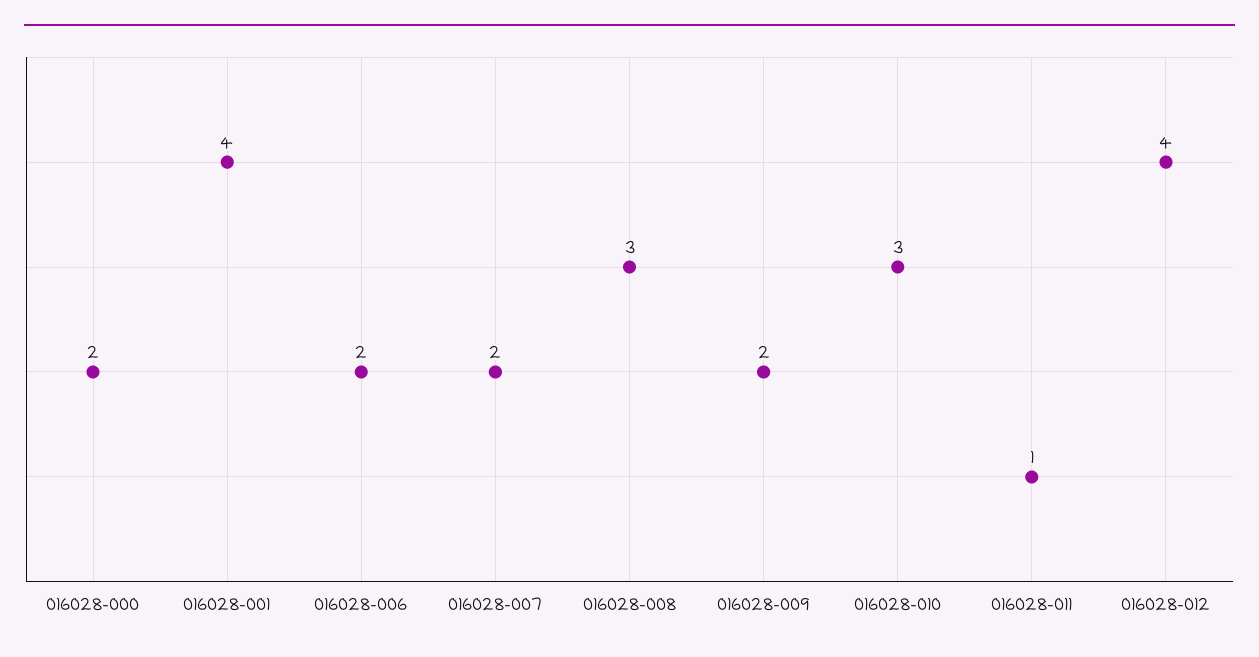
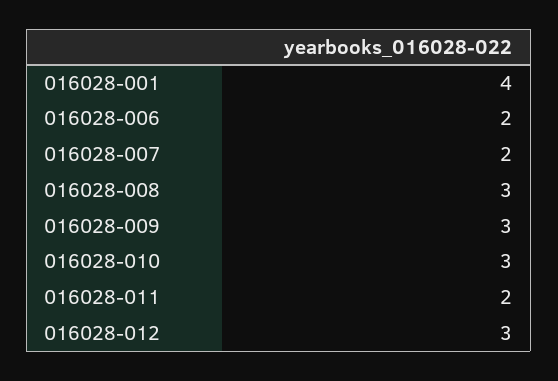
  {
-   "016028-000": 2,
    "016028-001": 4,
    "016028-006": 2,
    "016028-007": 2,
    "016028-008": 3,
-   "016028-009": 2,
+   "016028-009": 3,
    "016028-010": 3,
-   "016028-011": 1,
+   "016028-011": 2,
-   "016028-012": 4
+   "016028-012": 3
  }

